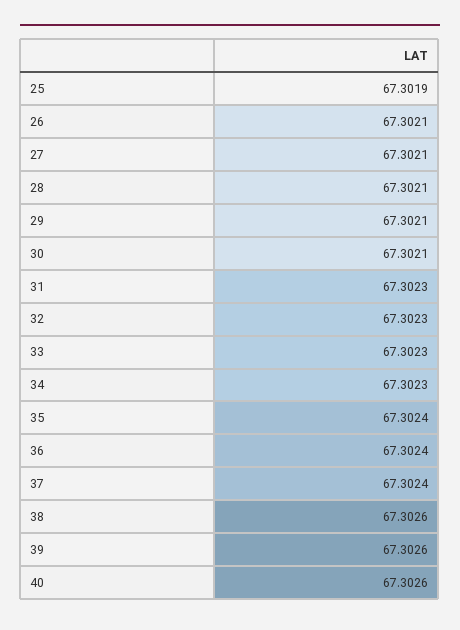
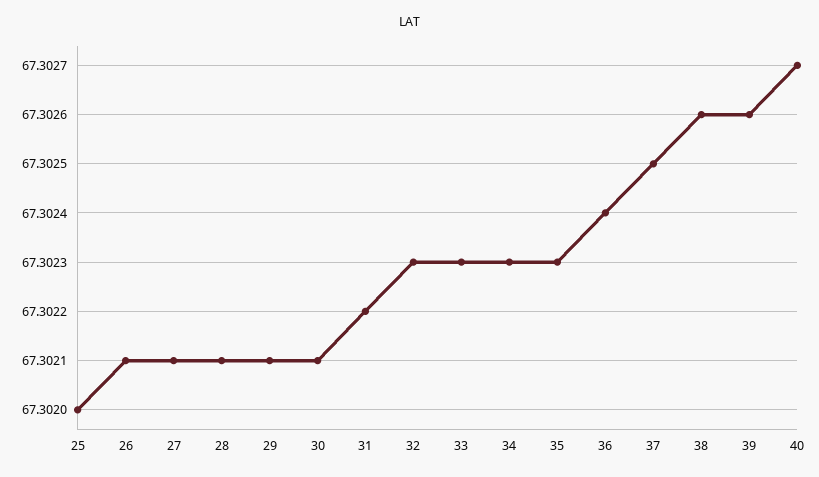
  {
-   "25": 67.3019,
+   "25": 67.302,
    "26": 67.3021,
    "27": 67.3021,
    "28": 67.3021,
    "29": 67.3021,
    "30": 67.3021,
-   "31": 67.3023,
+   "31": 67.3022,
    "32": 67.3023,
    "33": 67.3023,
    "34": 67.3023,
-   "35": 67.3024,
+   "35": 67.3023,
    "36": 67.3024,
-   "37": 67.3024,
+   "37": 67.3025,
    "38": 67.3026,
    "39": 67.3026,
-   "40": 67.3026
+   "40": 67.3027
  }

